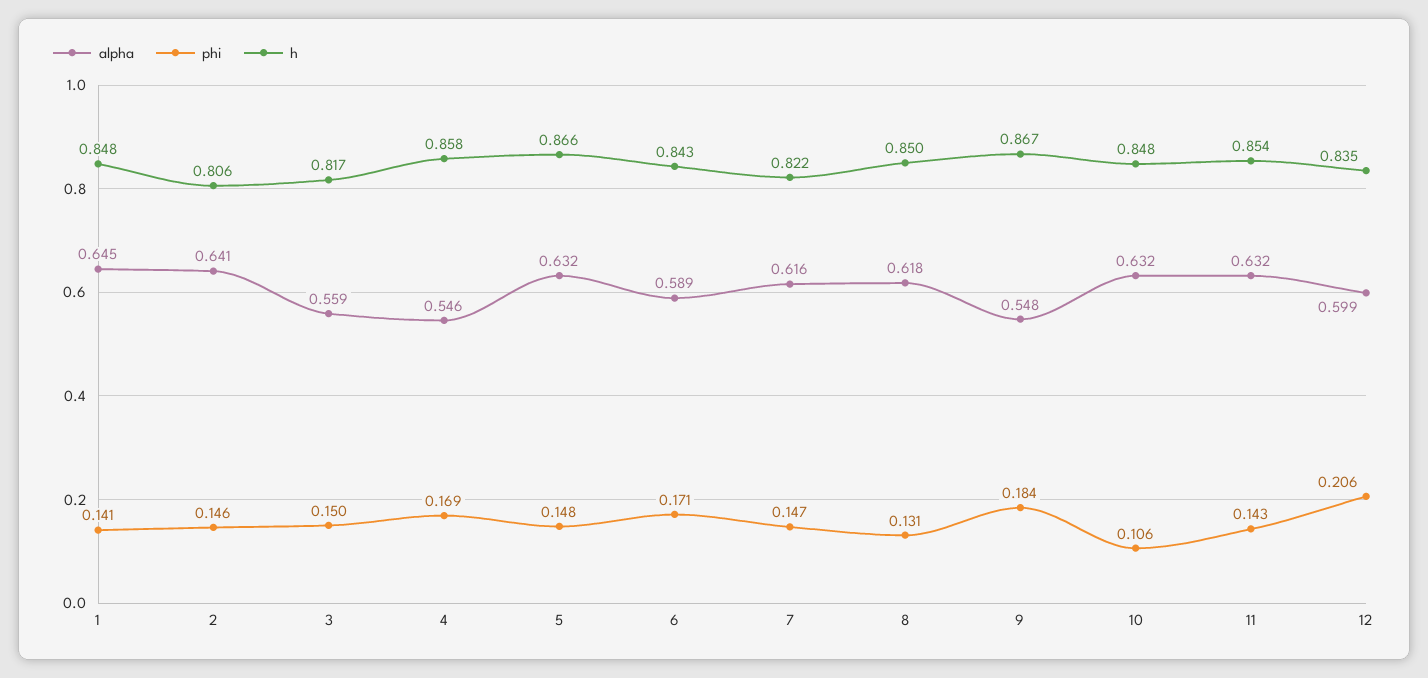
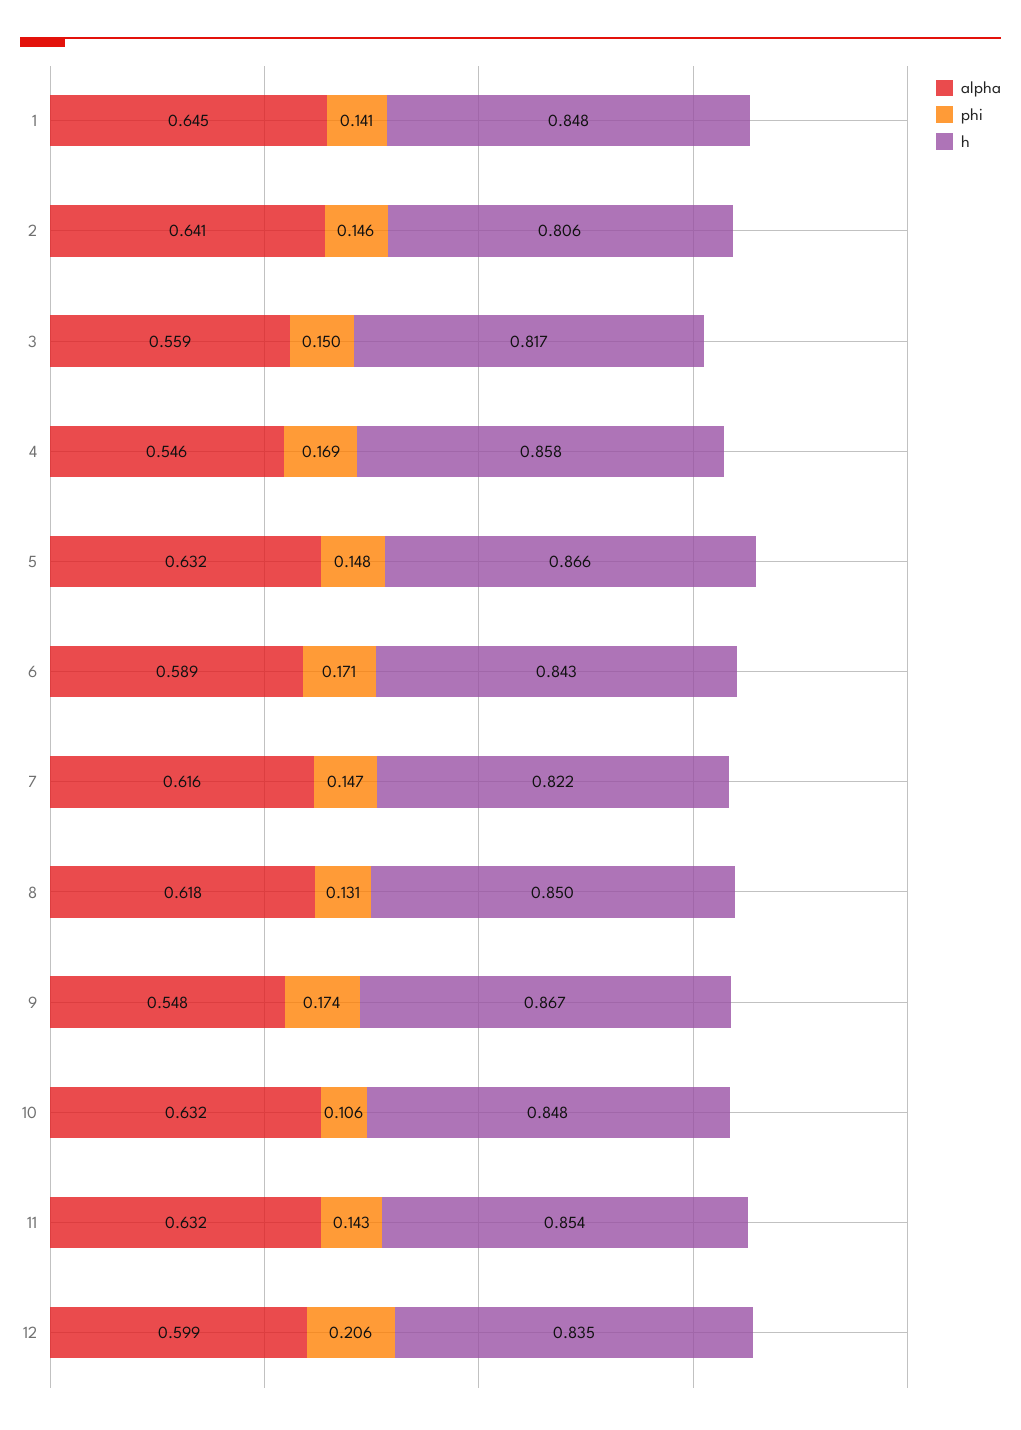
  {
    "alpha": {
      "1": 0.645,
      "2": 0.641,
      "3": 0.559,
      "4": 0.546,
      "5": 0.632,
      "6": 0.589,
      "7": 0.616,
      "8": 0.618,
      "9": 0.548,
      "10": 0.632,
      "11": 0.632,
      "12": 0.599
    },
    "phi": {
      "1": 0.141,
      "2": 0.146,
      "3": 0.15,
      "4": 0.169,
      "5": 0.148,
      "6": 0.171,
      "7": 0.147,
      "8": 0.131,
-     "9": 0.184,
+     "9": 0.174,
      "10": 0.106,
      "11": 0.143,
      "12": 0.206
    },
    "h": {
      "1": 0.848,
      "2": 0.806,
      "3": 0.817,
      "4": 0.858,
      "5": 0.866,
      "6": 0.843,
      "7": 0.822,
      "8": 0.85,
      "9": 0.867,
      "10": 0.848,
      "11": 0.854,
      "12": 0.835
    }
  }

